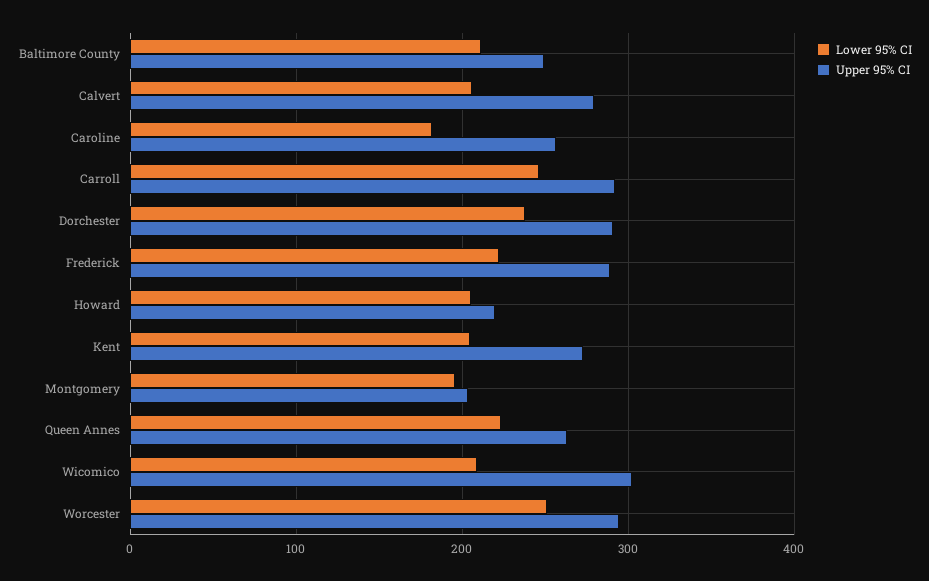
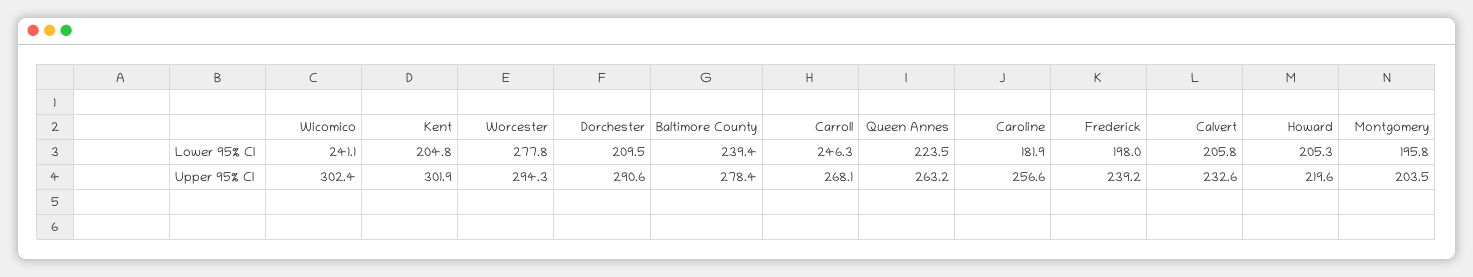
  {
    "Lower 95% CI": {
-     "Baltimore County": 210,
+     "Baltimore County": 239.4,
      "Calvert": 205.8,
      "Caroline": 181.9,
      "Carroll": 246.3,
-     "Dorchester": 240,
+     "Dorchester": 209.5,
-     "Frederick": 220,
+     "Frederick": 198,
      "Howard": 205.3,
      "Kent": 204.8,
      "Montgomery": 195.8,
      "Queen Annes": 223.5,
-     "Wicomico": 210,
+     "Wicomico": 241.1,
-     "Worcester": 250
+     "Worcester": 277.8
    },
    "Upper 95% CI": {
-     "Baltimore County": 250,
+     "Baltimore County": 278.4,
-     "Calvert": 280,
+     "Calvert": 232.6,
      "Caroline": 256.6,
-     "Carroll": 290,
+     "Carroll": 268.1,
      "Dorchester": 290.6,
-     "Frederick": 290,
+     "Frederick": 239.2,
      "Howard": 219.6,
-     "Kent": 270,
+     "Kent": 301.9,
      "Montgomery": 203.5,
      "Queen Annes": 263.2,
      "Wicomico": 302.4,
      "Worcester": 294.3
    }
  }

